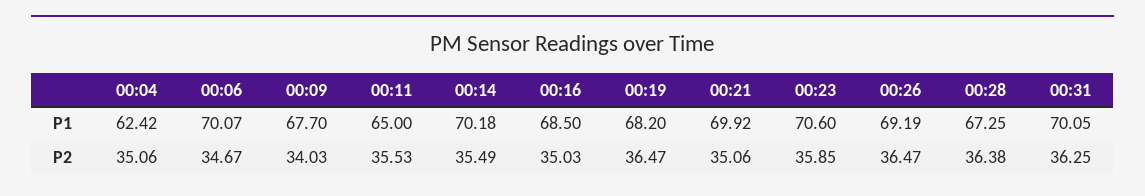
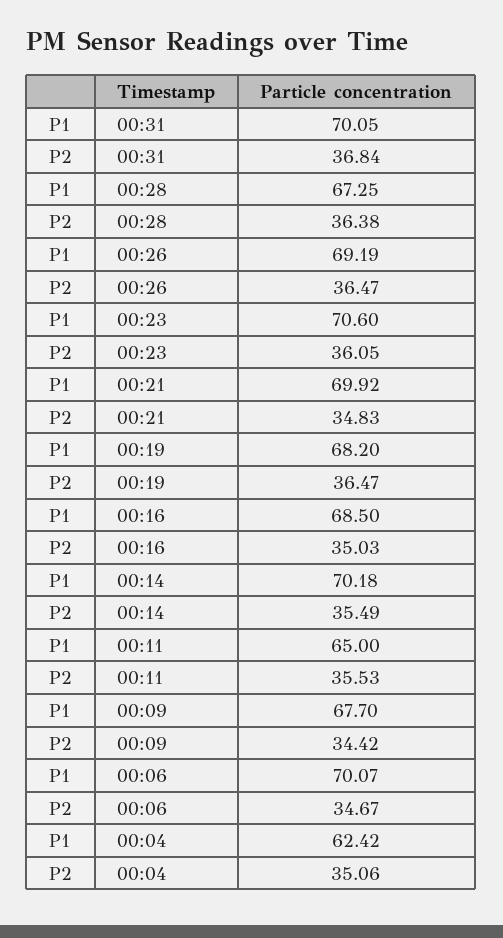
  {
    "00:04": {
      "P1": 62.42,
      "P2": 35.06
    },
    "00:06": {
      "P1": 70.07,
      "P2": 34.67
    },
    "00:09": {
      "P1": 67.7,
-     "P2": 34.03
+     "P2": 34.42
    },
    "00:11": {
      "P1": 65,
      "P2": 35.53
    },
    "00:14": {
      "P1": 70.18,
      "P2": 35.49
    },
    "00:16": {
      "P1": 68.5,
      "P2": 35.03
    },
    "00:19": {
      "P1": 68.2,
      "P2": 36.47
    },
    "00:21": {
      "P1": 69.92,
-     "P2": 35.06
+     "P2": 34.83
    },
    "00:23": {
      "P1": 70.6,
-     "P2": 35.85
+     "P2": 36.05
    },
    "00:26": {
      "P1": 69.19,
      "P2": 36.47
    },
    "00:28": {
      "P1": 67.25,
      "P2": 36.38
    },
    "00:31": {
      "P1": 70.05,
-     "P2": 36.25
+     "P2": 36.84
    }
  }

